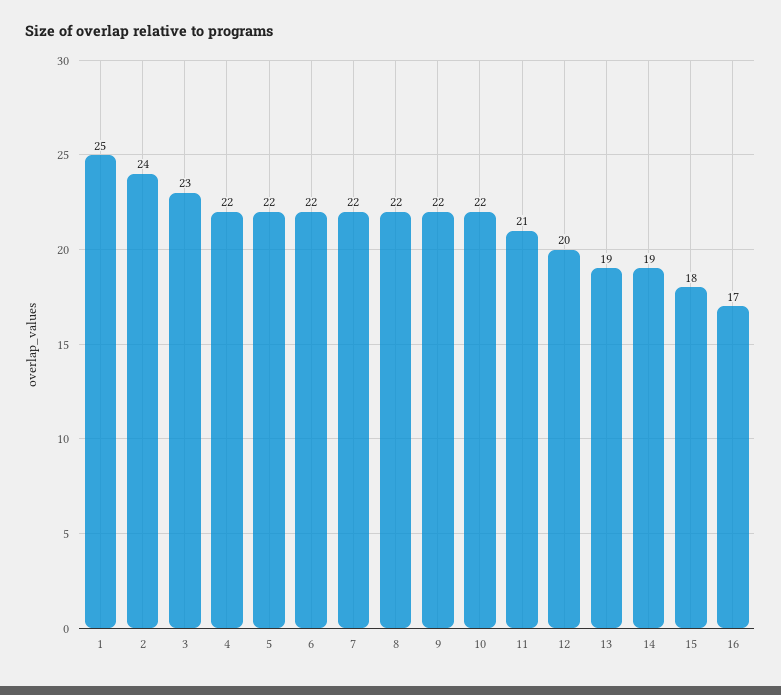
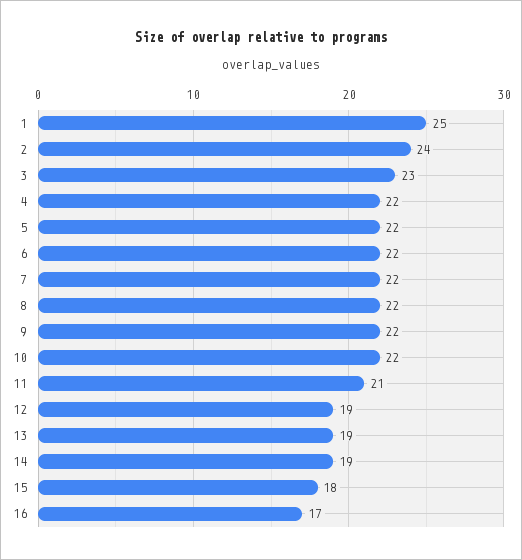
  {
    "1": 25,
    "2": 24,
    "3": 23,
    "4": 22,
    "5": 22,
    "6": 22,
    "7": 22,
    "8": 22,
    "9": 22,
    "10": 22,
    "11": 21,
-   "12": 20,
+   "12": 19,
    "13": 19,
    "14": 19,
    "15": 18,
    "16": 17
  }

